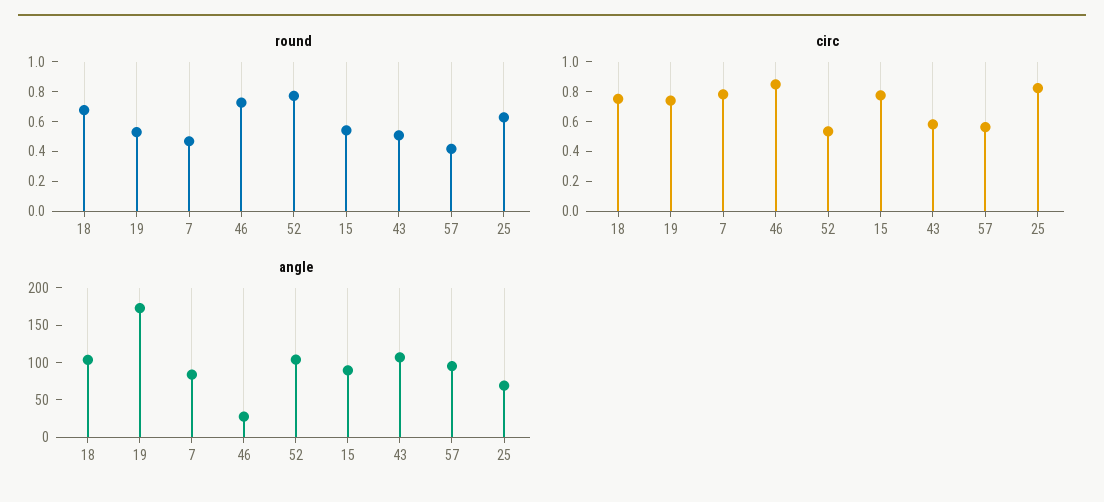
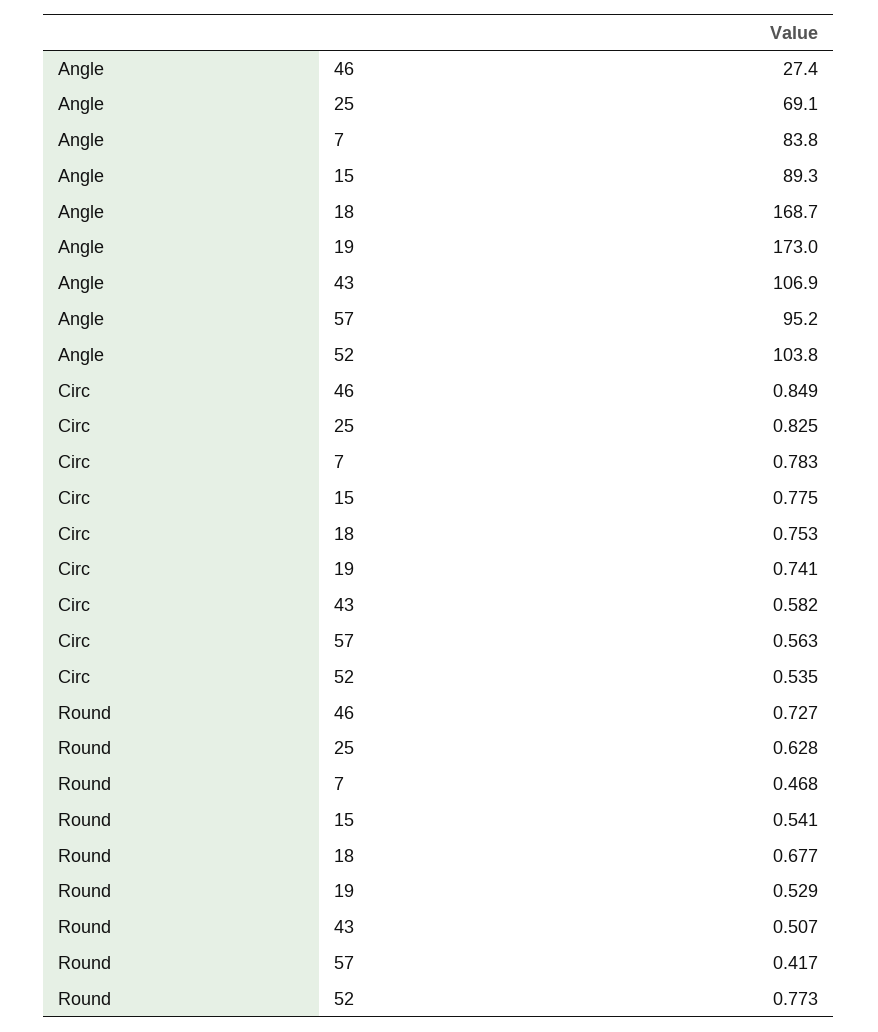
  {
    "round": {
      "18": 0.677,
      "19": 0.529,
      "7": 0.468,
      "46": 0.727,
      "52": 0.773,
      "15": 0.541,
      "43": 0.507,
      "57": 0.417,
      "25": 0.628
    },
    "circ": {
      "18": 0.753,
      "19": 0.741,
      "7": 0.783,
      "46": 0.849,
      "52": 0.535,
      "15": 0.775,
      "43": 0.582,
      "57": 0.563,
      "25": 0.825
    },
    "angle": {
-     "18": 100,
+     "18": 168.7,
      "19": 173,
      "7": 83.8,
      "46": 27.4,
      "52": 103.8,
      "15": 89.3,
      "43": 106.9,
      "57": 95.2,
      "25": 69.1
    }
  }

